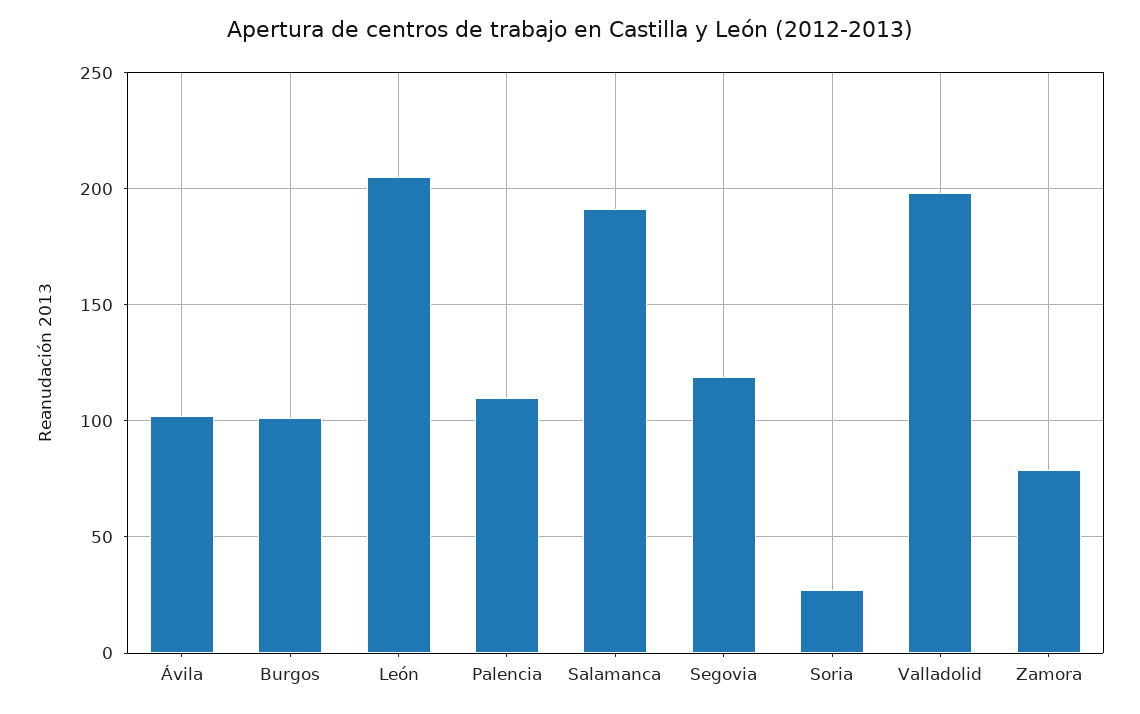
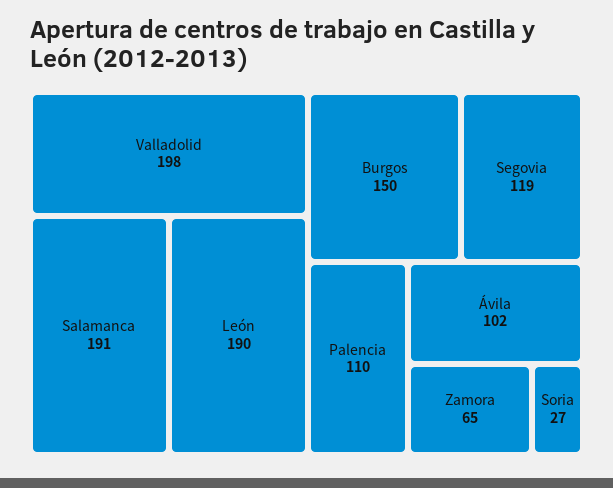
  {
    "Ávila": 102,
-   "Burgos": 100,
+   "Burgos": 150,
-   "León": 205,
+   "León": 190,
    "Palencia": 110,
    "Salamanca": 191,
    "Segovia": 119,
    "Soria": 27,
    "Valladolid": 198,
-   "Zamora": 80
+   "Zamora": 65
  }

